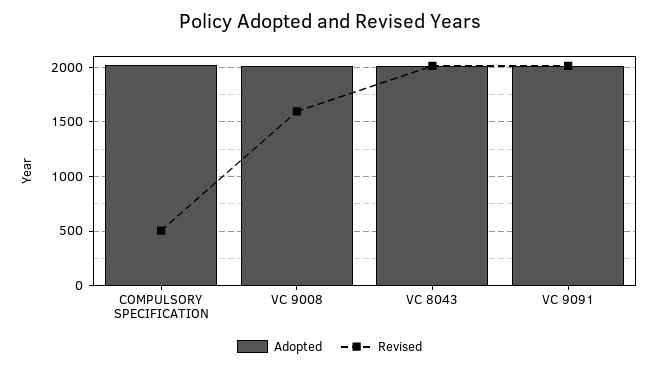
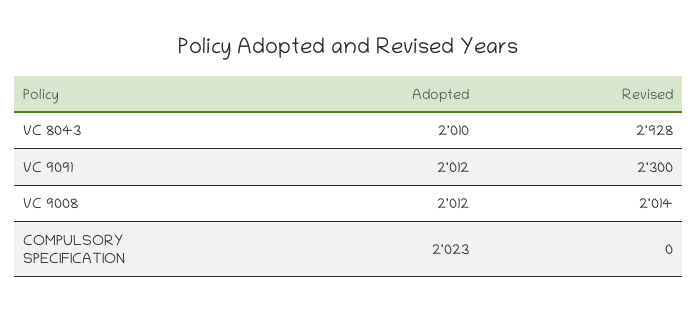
  {
    "Adopted": {
      "COMPULSORY SPECIFICATION": 2023,
      "VC 9008": 2012,
      "VC 8043": 2010,
      "VC 9091": 2012
    },
    "Revised": {
-     "COMPULSORY SPECIFICATION": 500,
+     "COMPULSORY SPECIFICATION": 0,
-     "VC 9008": 1600,
+     "VC 9008": 2014,
-     "VC 8043": 2000,
+     "VC 8043": 2928,
-     "VC 9091": 2000
+     "VC 9091": 2300
    }
  }

